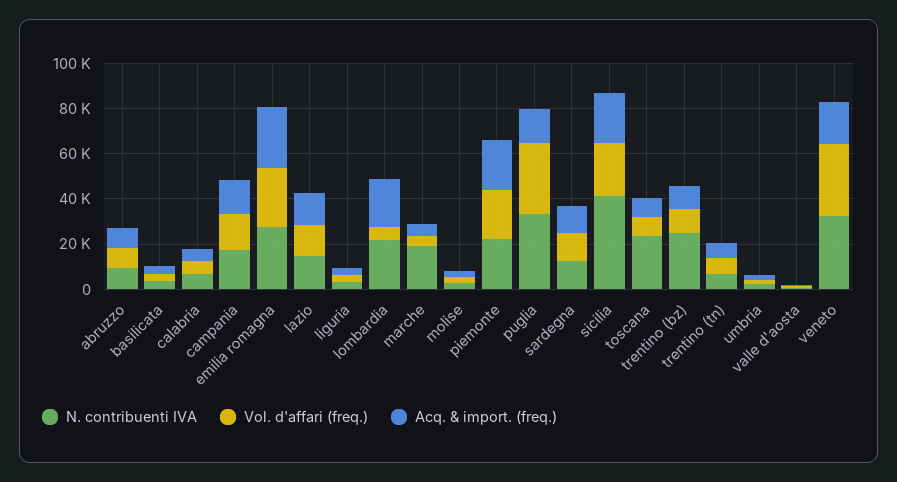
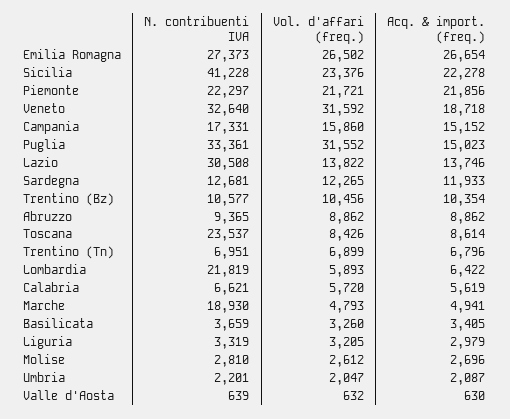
  {
    "N. contribuenti IVA": {
      "abruzzo": 9365,
      "basilicata": 3659,
      "calabria": 6621,
      "campania": 17331,
      "emilia romagna": 27373,
-     "lazio": 15000,
+     "lazio": 30508,
      "liguria": 3319,
      "lombardia": 21819,
      "marche": 18930,
      "molise": 2810,
      "piemonte": 22297,
      "puglia": 33361,
      "sardegna": 12681,
      "sicilia": 41228,
      "toscana": 23537,
-     "trentino (bz)": 25000,
+     "trentino (bz)": 10577,
      "trentino (tn)": 6951,
      "umbria": 2201,
      "valle d'aosta": 639,
      "veneto": 32640
    },
    "Vol. d'affari (freq.)": {
      "abruzzo": 8862,
      "basilicata": 3260,
      "calabria": 5720,
      "campania": 15860,
      "emilia romagna": 26502,
      "lazio": 13822,
      "liguria": 3205,
      "lombardia": 5893,
      "marche": 4793,
      "molise": 2612,
      "piemonte": 21721,
      "puglia": 31552,
      "sardegna": 12265,
      "sicilia": 23376,
      "toscana": 8426,
      "trentino (bz)": 10456,
      "trentino (tn)": 6899,
      "umbria": 2047,
      "valle d'aosta": 632,
      "veneto": 31592
    },
    "Acq. & import. (freq.)": {
      "abruzzo": 8862,
      "basilicata": 3405,
      "calabria": 5619,
      "campania": 15152,
      "emilia romagna": 26654,
      "lazio": 13746,
      "liguria": 2979,
-     "lombardia": 20000,
+     "lombardia": 6422,
      "marche": 4941,
      "molise": 2696,
      "piemonte": 21856,
      "puglia": 15023,
      "sardegna": 11933,
      "sicilia": 22278,
      "toscana": 8614,
      "trentino (bz)": 10354,
      "trentino (tn)": 6796,
      "umbria": 2087,
      "valle d'aosta": 630,
      "veneto": 18718
    }
  }

